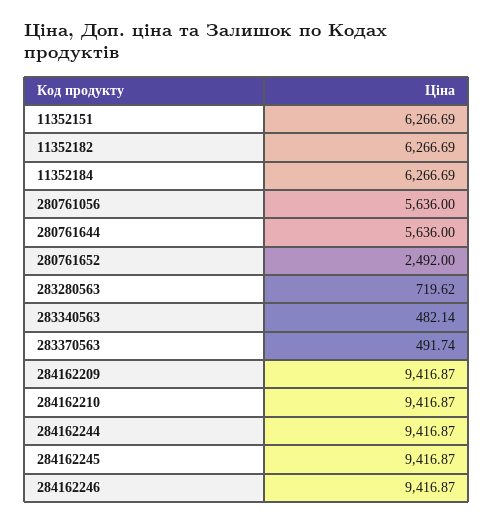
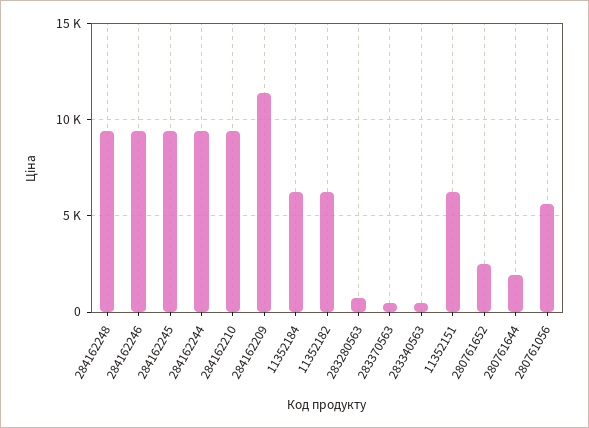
  {
    "11352151": 6266.69,
    "11352182": 6266.69,
    "11352184": 6266.69,
    "280761056": 5636,
-   "280761644": 5636,
+   "280761644": 2000,
    "280761652": 2492,
    "283280563": 719.62,
    "283340563": 482.14,
    "283370563": 491.74,
-   "284162209": 9416.87,
+   "284162209": 11500,
    "284162210": 9416.87,
    "284162244": 9416.87,
    "284162245": 9416.87,
-   "284162246": 9416.87
+   "284162246": 9416.87,
+   "284162248": 9500
  }

